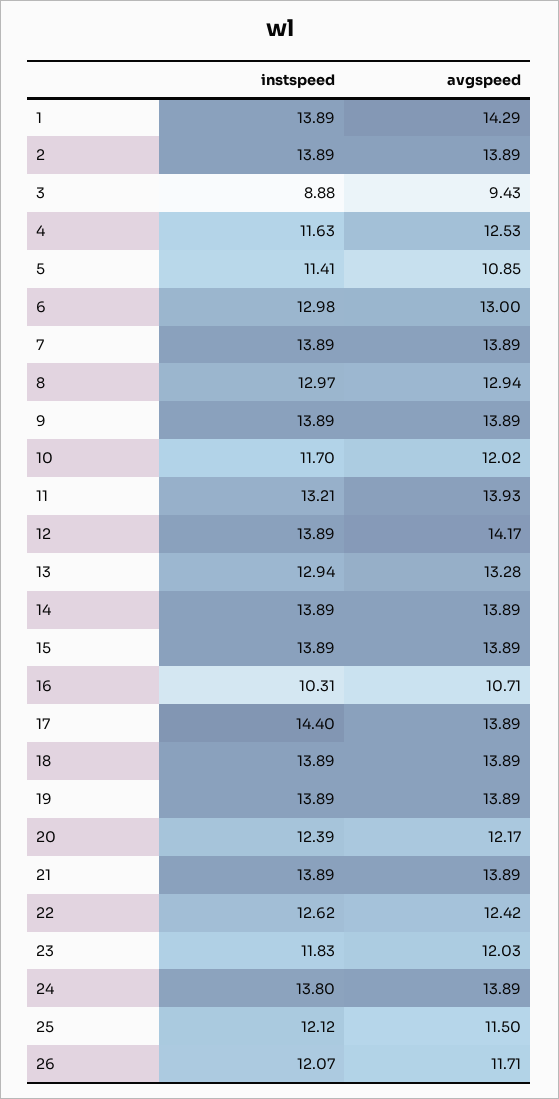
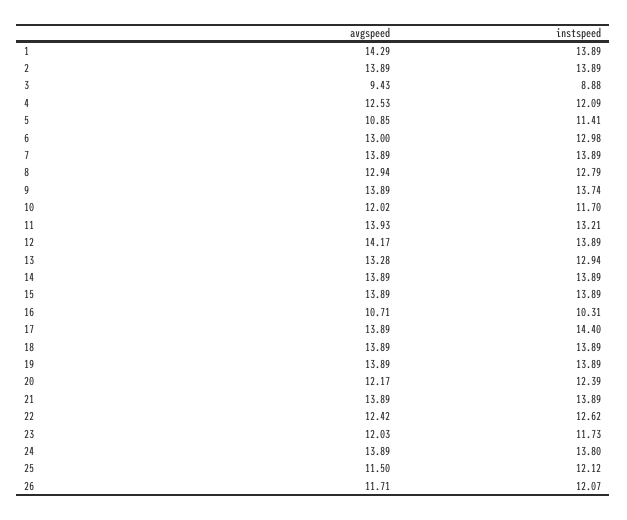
  {
    "instspeed": {
      "1": 13.89,
      "2": 13.89,
      "3": 8.88,
-     "4": 11.63,
+     "4": 12.09,
      "5": 11.41,
      "6": 12.98,
      "7": 13.89,
-     "8": 12.97,
+     "8": 12.79,
-     "9": 13.89,
+     "9": 13.74,
      "10": 11.7,
      "11": 13.21,
      "12": 13.89,
      "13": 12.94,
      "14": 13.89,
      "15": 13.89,
      "16": 10.31,
      "17": 14.4,
      "18": 13.89,
      "19": 13.89,
      "20": 12.39,
      "21": 13.89,
      "22": 12.62,
-     "23": 11.83,
+     "23": 11.73,
      "24": 13.8,
      "25": 12.12,
      "26": 12.07
    },
    "avgspeed": {
      "1": 14.29,
      "2": 13.89,
      "3": 9.43,
      "4": 12.53,
      "5": 10.85,
      "6": 13,
      "7": 13.89,
      "8": 12.94,
      "9": 13.89,
      "10": 12.02,
      "11": 13.93,
      "12": 14.17,
      "13": 13.28,
      "14": 13.89,
      "15": 13.89,
      "16": 10.71,
      "17": 13.89,
      "18": 13.89,
      "19": 13.89,
      "20": 12.17,
      "21": 13.89,
      "22": 12.42,
      "23": 12.03,
      "24": 13.89,
      "25": 11.5,
      "26": 11.71
    }
  }

